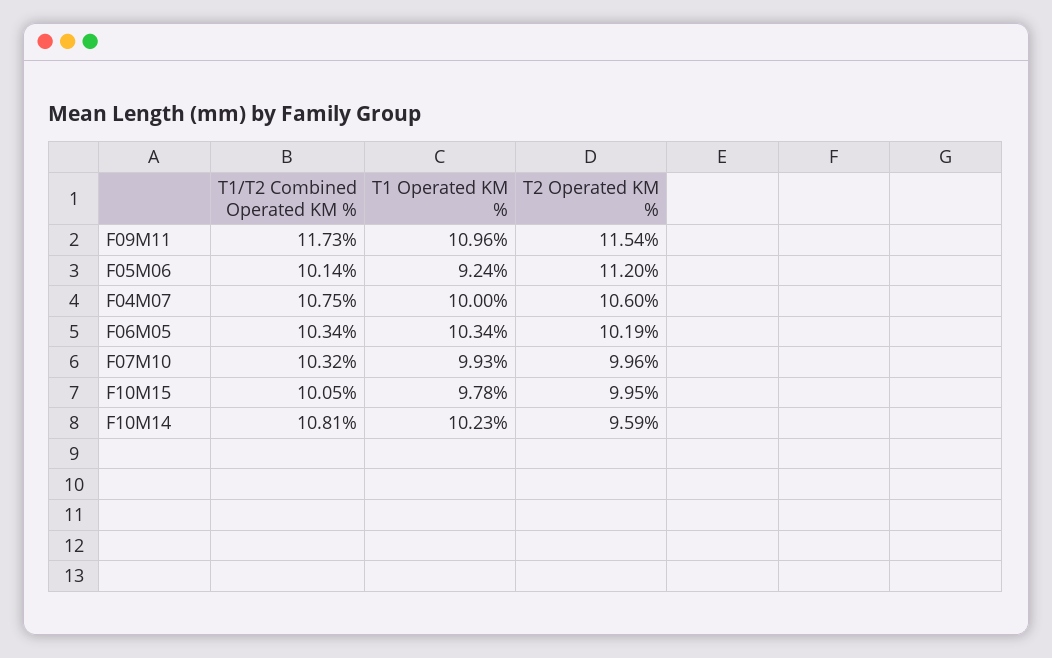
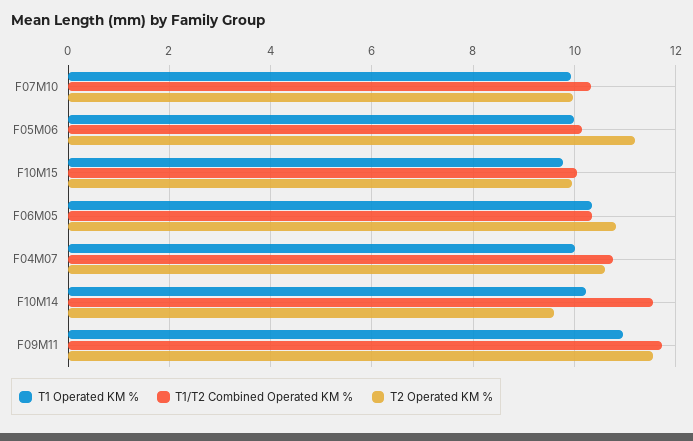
  {
    "T1/T2 Combined Operated KM %": {
      "F09M11": 11.73,
      "F05M06": 10.14,
      "F04M07": 10.75,
      "F06M05": 10.34,
      "F07M10": 10.32,
      "F10M15": 10.05,
-     "F10M14": 10.81
+     "F10M14": 11.6
    },
    "T1 Operated KM %": {
      "F09M11": 10.96,
-     "F05M06": 9.24,
+     "F05M06": 10,
      "F04M07": 10,
      "F06M05": 10.34,
      "F07M10": 9.93,
      "F10M15": 9.78,
      "F10M14": 10.23
    },
    "T2 Operated KM %": {
      "F09M11": 11.54,
      "F05M06": 11.2,
      "F04M07": 10.6,
-     "F06M05": 10.19,
+     "F06M05": 10.8,
      "F07M10": 9.96,
      "F10M15": 9.95,
      "F10M14": 9.59
    }
  }

